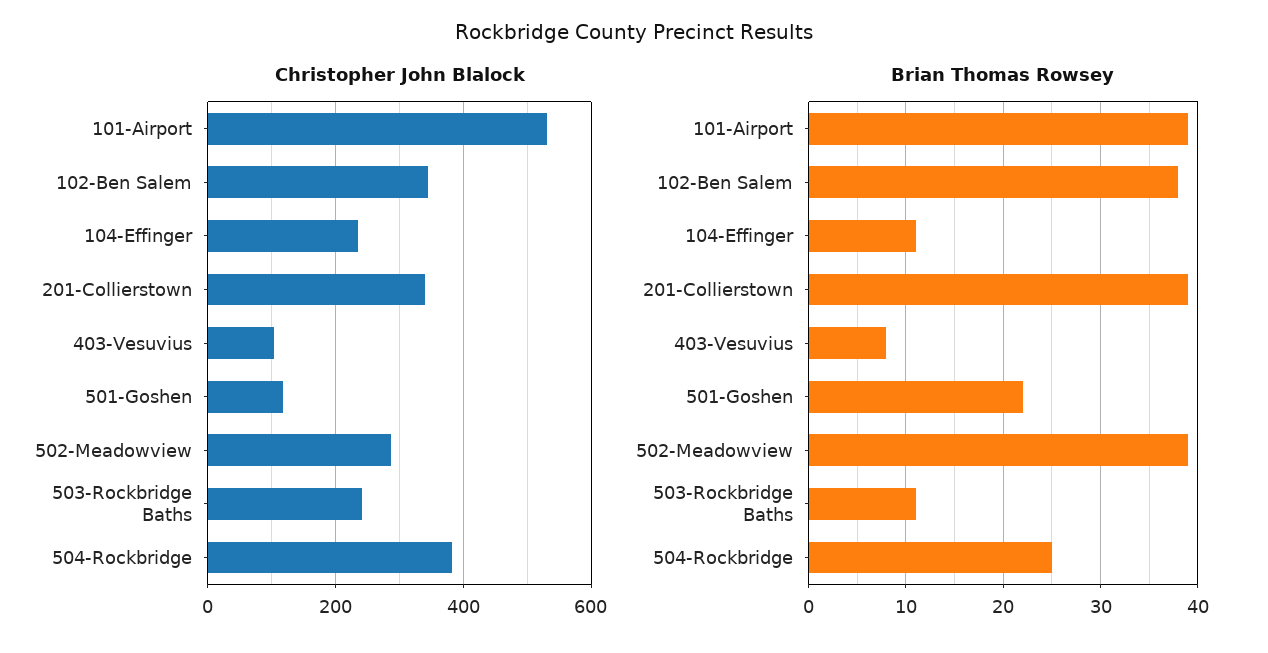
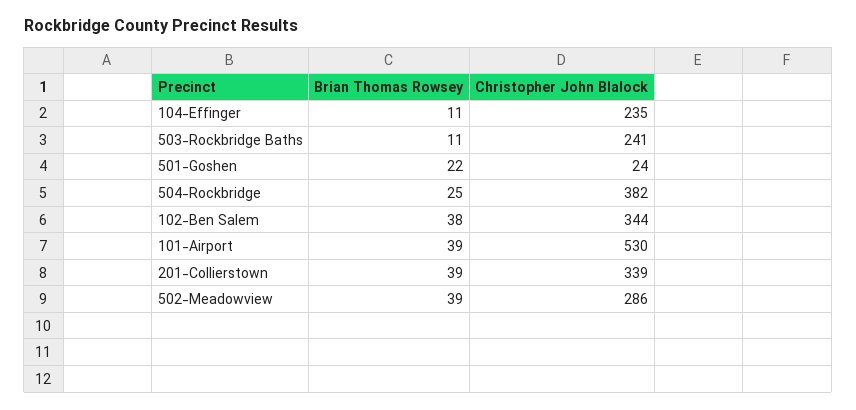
  {
    "Christopher John Blalock": {
      "101-Airport": 530,
      "102-Ben Salem": 344,
      "104-Effinger": 235,
      "201-Collierstown": 339,
-     "403-Vesuvius": 100,
-     "501-Goshen": 120,
+     "501-Goshen": 24,
      "502-Meadowview": 286,
      "503-Rockbridge Baths": 241,
      "504-Rockbridge": 382
    },
    "Brian Thomas Rowsey": {
      "101-Airport": 39,
      "102-Ben Salem": 38,
      "104-Effinger": 11,
      "201-Collierstown": 39,
-     "403-Vesuvius": 8,
      "501-Goshen": 22,
      "502-Meadowview": 39,
      "503-Rockbridge Baths": 11,
      "504-Rockbridge": 25
    }
  }

